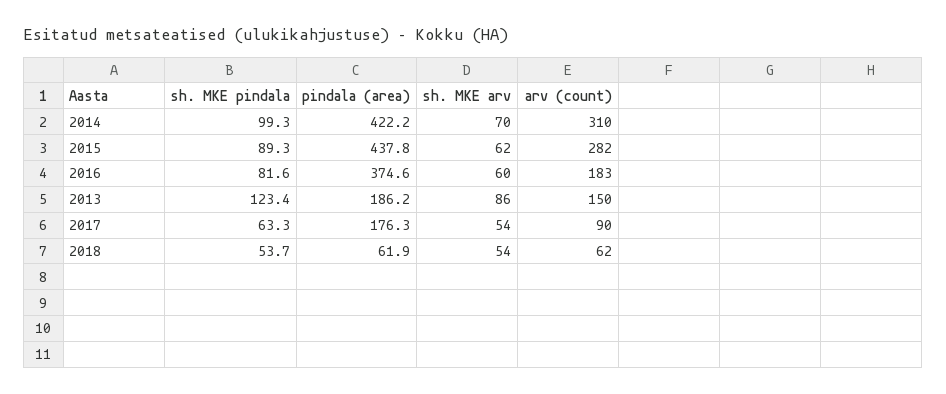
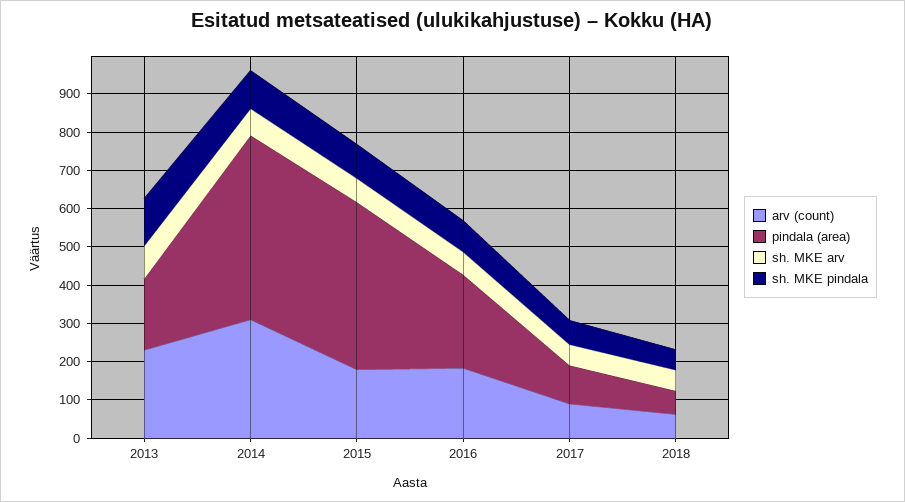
  {
    "sh. MKE pindala": {
      "2014": 99.3,
      "2015": 89.3,
      "2016": 81.6,
      "2013": 123.4,
      "2017": 63.3,
      "2018": 53.7
    },
    "pindala (area)": {
-     "2014": 422.2,
+     "2014": 475,
      "2015": 437.8,
-     "2016": 374.6,
+     "2016": 250,
      "2013": 186.2,
-     "2017": 176.3,
+     "2017": 100,
      "2018": 61.9
    },
    "sh. MKE arv": {
      "2014": 70,
      "2015": 62,
      "2016": 60,
      "2013": 86,
      "2017": 54,
      "2018": 54
    },
    "arv (count)": {
      "2014": 310,
-     "2015": 282,
+     "2015": 175,
      "2016": 183,
-     "2013": 150,
+     "2013": 225,
      "2017": 90,
      "2018": 62
    }
  }

